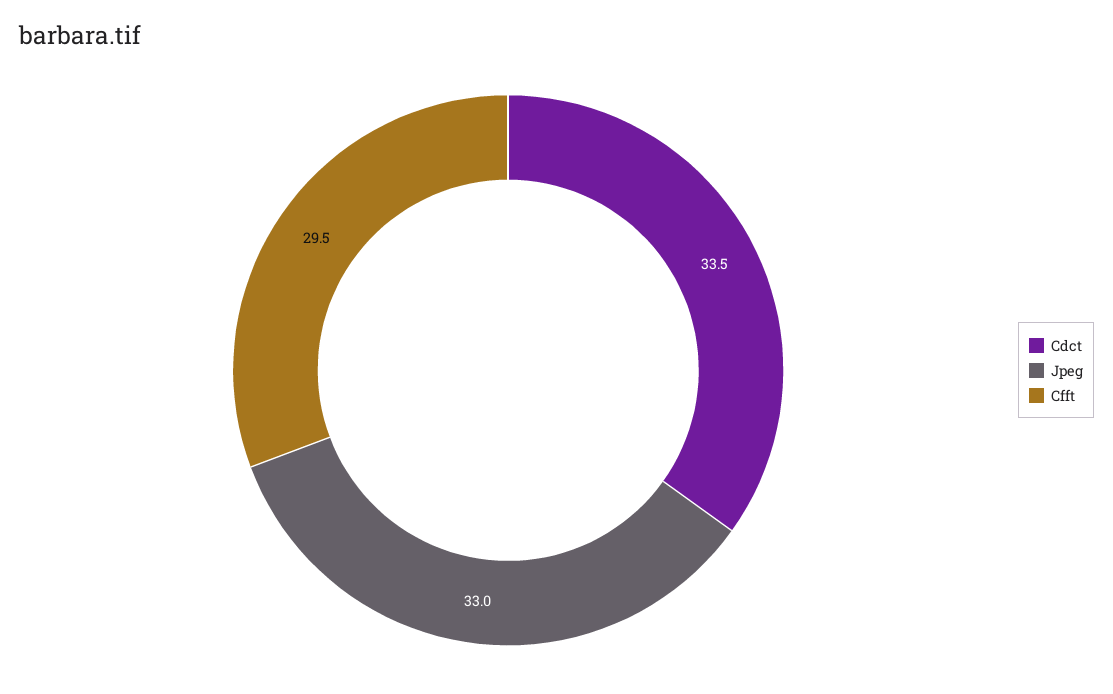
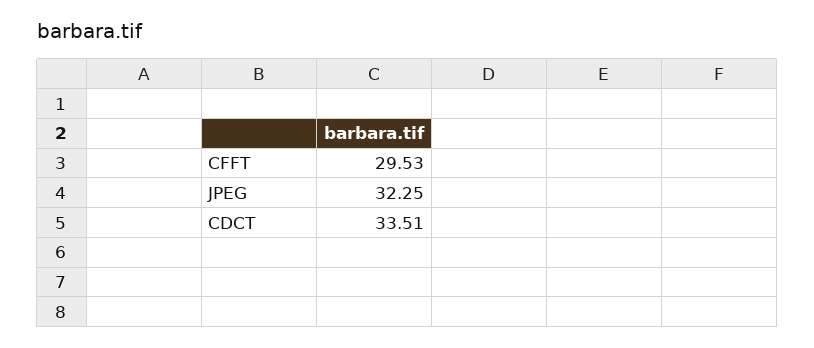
  {
    "Cdct": 33.51,
-   "Jpeg": 33,
+   "Jpeg": 32.25,
    "Cfft": 29.53
  }

